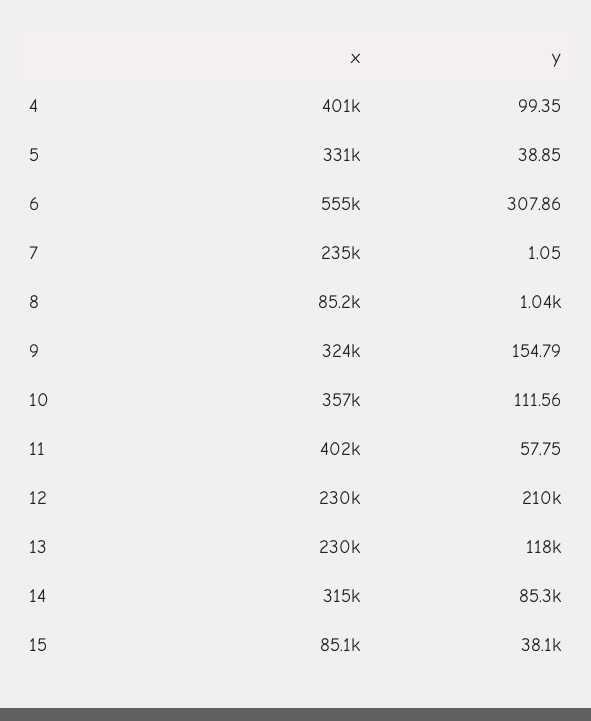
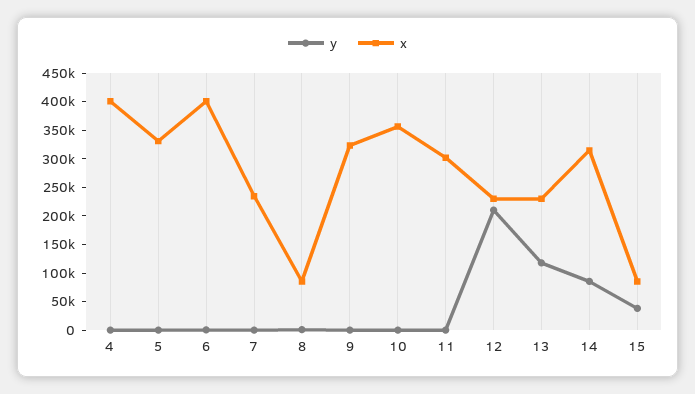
  {
    "x": {
      "4": 401000,
      "5": 331000,
-     "6": 555000,
+     "6": 400000,
      "7": 235000,
      "8": 85200,
      "9": 324000,
      "10": 357000,
-     "11": 402000,
+     "11": 300000,
      "12": 230000,
      "13": 230000,
      "14": 315000,
      "15": 85100
    },
    "y": {
      "4": 99.35,
      "5": 38.85,
      "6": 307.86,
      "7": 1.05,
      "8": 1040,
      "9": 154.79,
      "10": 111.56,
      "11": 57.75,
      "12": 210000,
      "13": 118000,
      "14": 85300,
      "15": 38100
    }
  }

